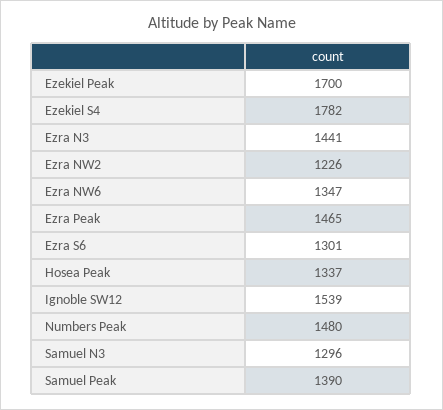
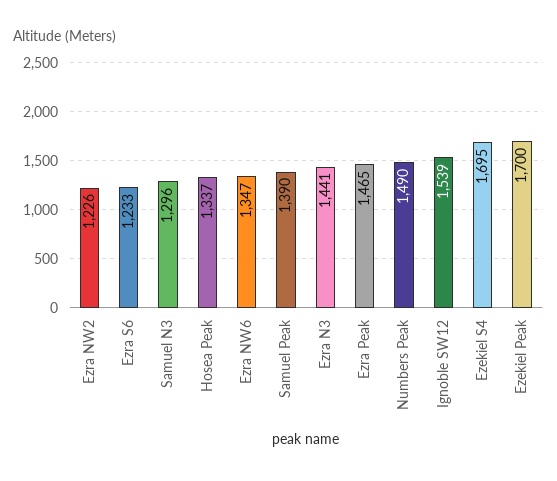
  {
    "Ezekiel Peak": 1700,
-   "Ezekiel S4": 1782,
+   "Ezekiel S4": 1695,
    "Ezra N3": 1441,
    "Ezra NW2": 1226,
    "Ezra NW6": 1347,
    "Ezra Peak": 1465,
-   "Ezra S6": 1301,
+   "Ezra S6": 1233,
    "Hosea Peak": 1337,
    "Ignoble SW12": 1539,
-   "Numbers Peak": 1480,
+   "Numbers Peak": 1490,
    "Samuel N3": 1296,
    "Samuel Peak": 1390
  }

